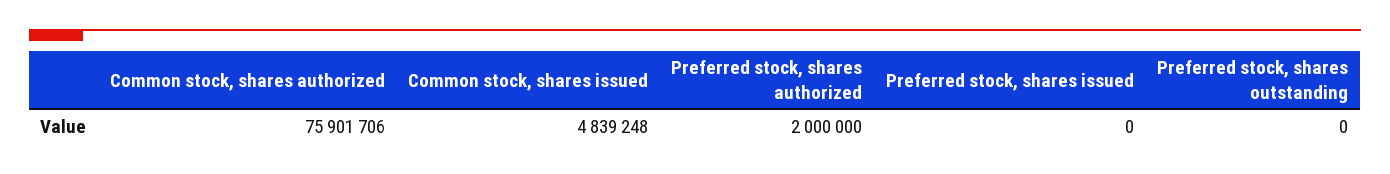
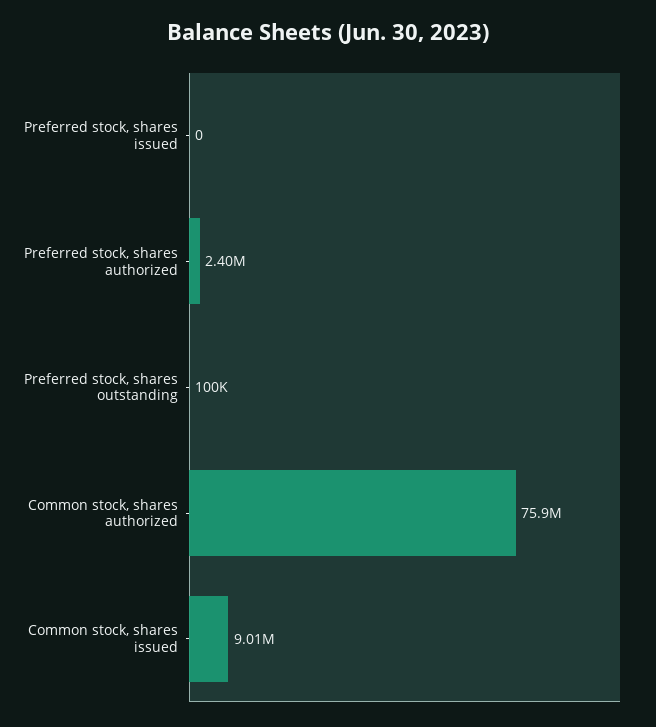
  {
    "Common stock, shares authorized": 75901706,
-   "Common stock, shares issued": 4839248,
+   "Common stock, shares issued": 9010000,
-   "Preferred stock, shares authorized": 2000000,
+   "Preferred stock, shares authorized": 2400000,
    "Preferred stock, shares issued": 0,
-   "Preferred stock, shares outstanding": 0
+   "Preferred stock, shares outstanding": 100000
  }

